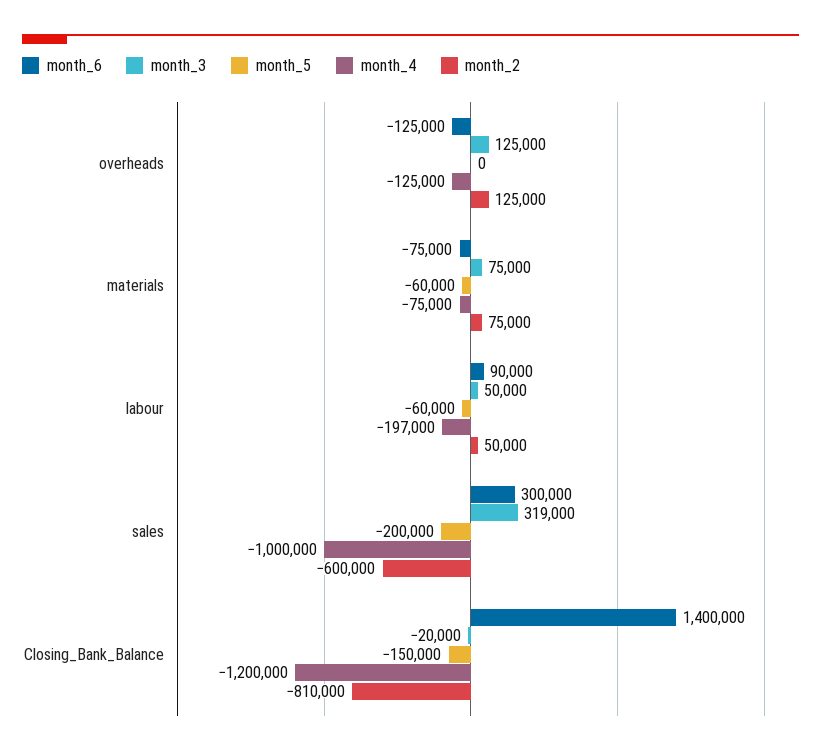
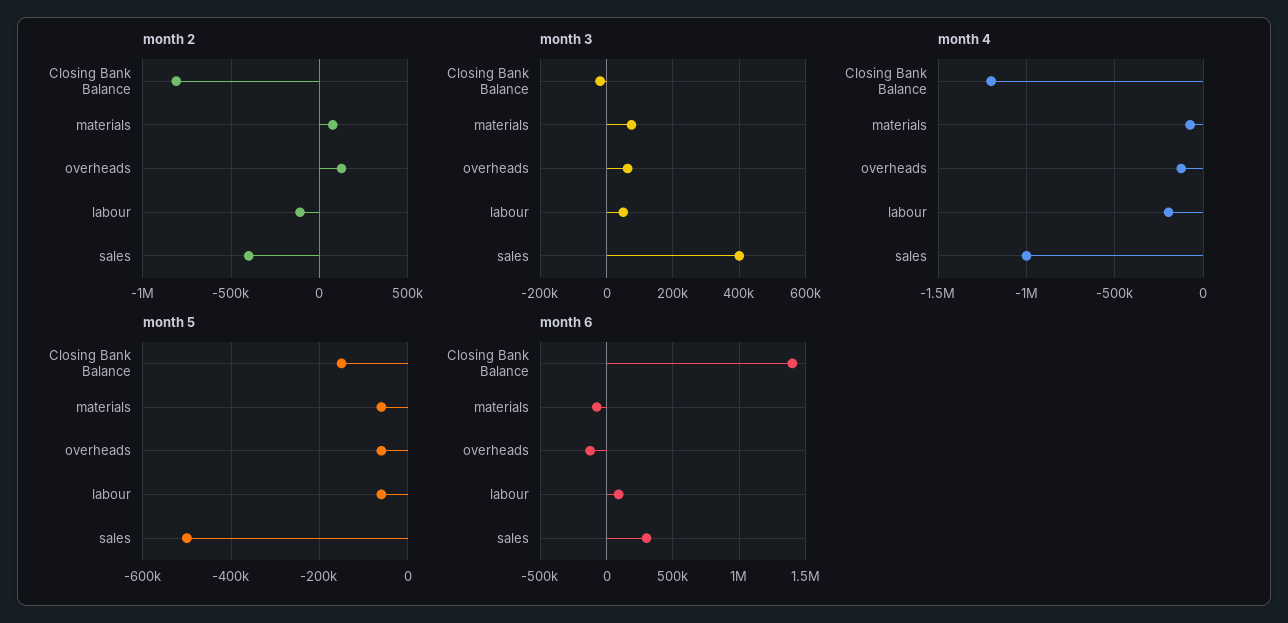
  {
    "month_6": {
      "overheads": -125000,
      "materials": -75000,
      "labour": 90000,
      "sales": 300000,
      "Closing_Bank_Balance": 1400000
    },
    "month_3": {
-     "overheads": 125000,
+     "overheads": 60000,
      "materials": 75000,
      "labour": 50000,
-     "sales": 319000,
+     "sales": 400000,
      "Closing_Bank_Balance": -20000
    },
    "month_5": {
-     "overheads": 0,
+     "overheads": -60000,
      "materials": -60000,
      "labour": -60000,
-     "sales": -200000,
+     "sales": -500000,
      "Closing_Bank_Balance": -150000
    },
    "month_4": {
      "overheads": -125000,
      "materials": -75000,
      "labour": -197000,
      "sales": -1000000,
      "Closing_Bank_Balance": -1200000
    },
    "month_2": {
      "overheads": 125000,
      "materials": 75000,
-     "labour": 50000,
+     "labour": -100000,
-     "sales": -600000,
+     "sales": -400000,
      "Closing_Bank_Balance": -810000
    }
  }

